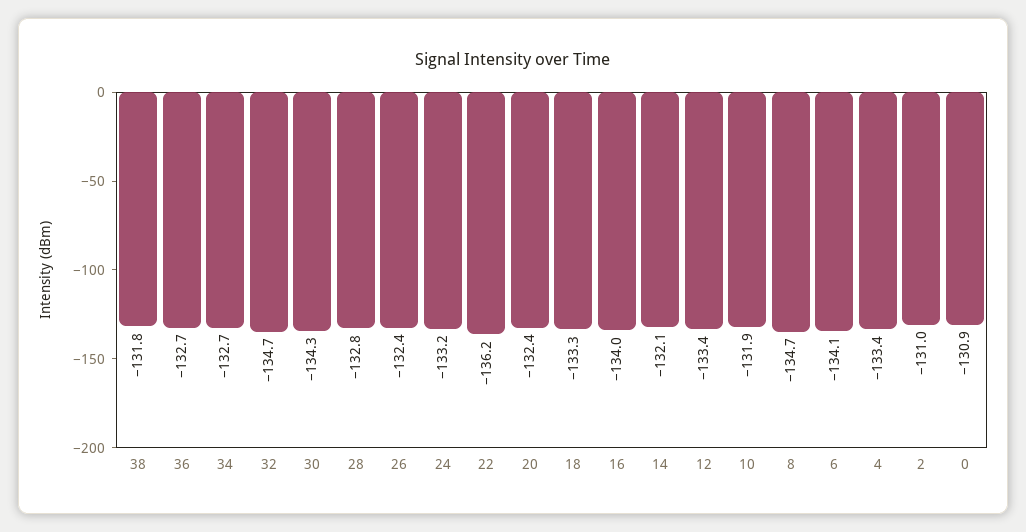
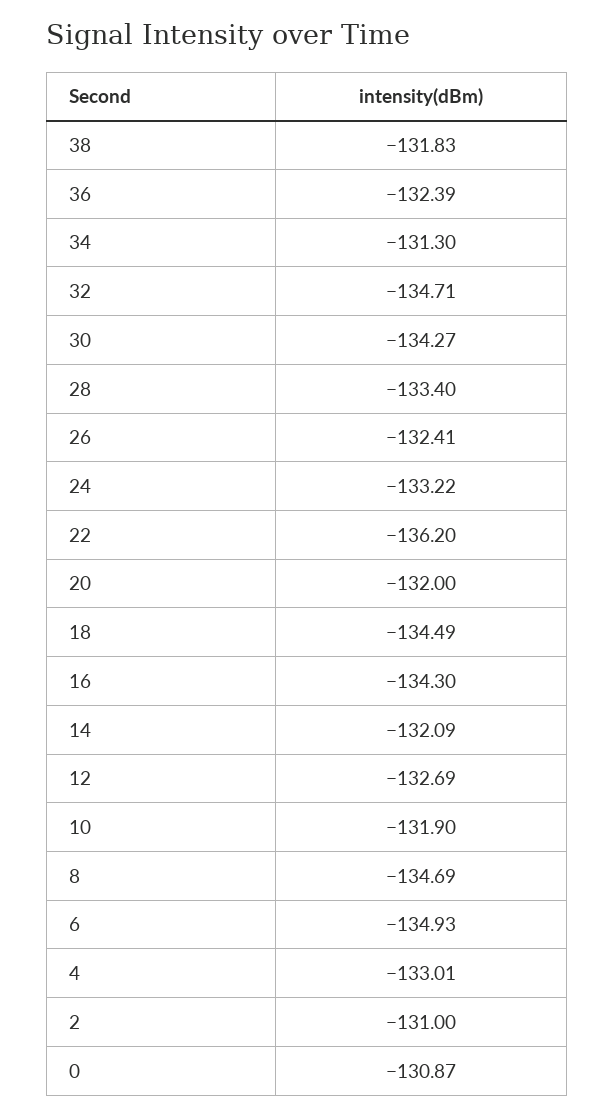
  {
    "38": -131.83,
-   "36": -132.7,
+   "36": -132.39,
-   "34": -132.7,
+   "34": -131.3,
    "32": -134.71,
    "30": -134.27,
-   "28": -132.8,
+   "28": -133.4,
    "26": -132.41,
    "24": -133.22,
    "22": -136.2,
-   "20": -132.4,
+   "20": -132,
-   "18": -133.3,
+   "18": -134.49,
-   "16": -134,
+   "16": -134.3,
    "14": -132.09,
-   "12": -133.4,
+   "12": -132.69,
    "10": -131.9,
    "8": -134.69,
-   "6": -134.1,
+   "6": -134.93,
-   "4": -133.4,
+   "4": -133.01,
    "2": -131,
    "0": -130.87
  }

